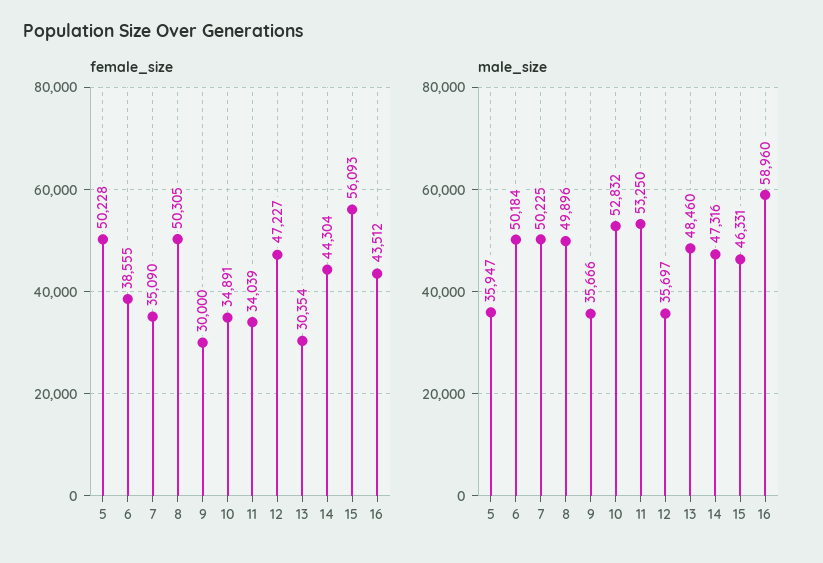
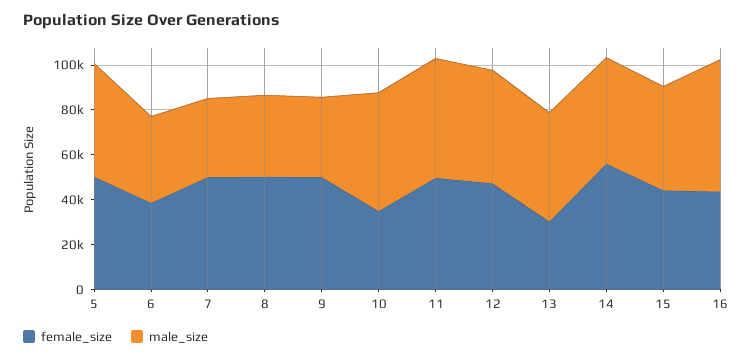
  {
    "female_size": {
      "5": 50228,
      "6": 38555,
-     "7": 35090,
+     "7": 50000,
      "8": 50305,
-     "9": 30000,
+     "9": 50000,
      "10": 34891,
-     "11": 34039,
+     "11": 50000,
      "12": 47227,
      "13": 30354,
-     "14": 44304,
+     "14": 55000,
-     "15": 56093,
+     "15": 45000,
      "16": 43512
    },
    "male_size": {
-     "5": 35947,
+     "5": 50000,
-     "6": 50184,
+     "6": 40000,
-     "7": 50225,
+     "7": 35000,
-     "8": 49896,
+     "8": 35000,
      "9": 35666,
      "10": 52832,
      "11": 53250,
-     "12": 35697,
+     "12": 50000,
      "13": 48460,
      "14": 47316,
      "15": 46331,
      "16": 58960
    }
  }

